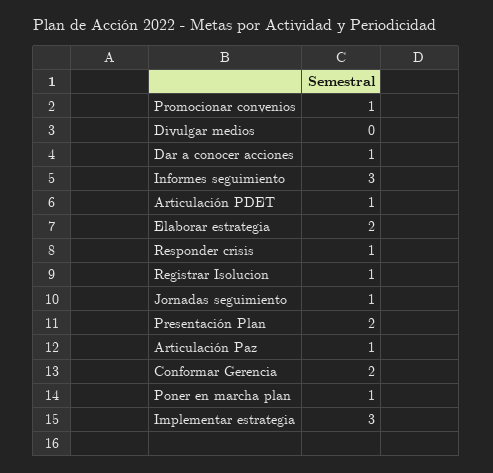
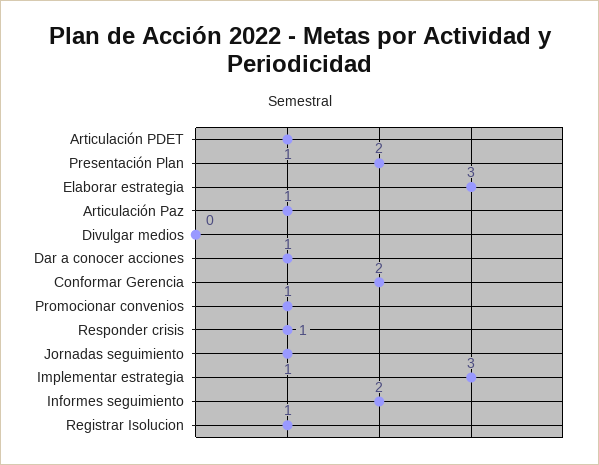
  {
    "Promocionar convenios": 1,
    "Divulgar medios": 0,
    "Dar a conocer acciones": 1,
-   "Informes seguimiento": 3,
+   "Informes seguimiento": 2,
    "Articulación PDET": 1,
-   "Elaborar estrategia": 2,
+   "Elaborar estrategia": 3,
    "Responder crisis": 1,
    "Registrar Isolucion": 1,
    "Jornadas seguimiento": 1,
    "Presentación Plan": 2,
    "Articulación Paz": 1,
    "Conformar Gerencia": 2,
-   "Poner en marcha plan": 1,
    "Implementar estrategia": 3
  }

